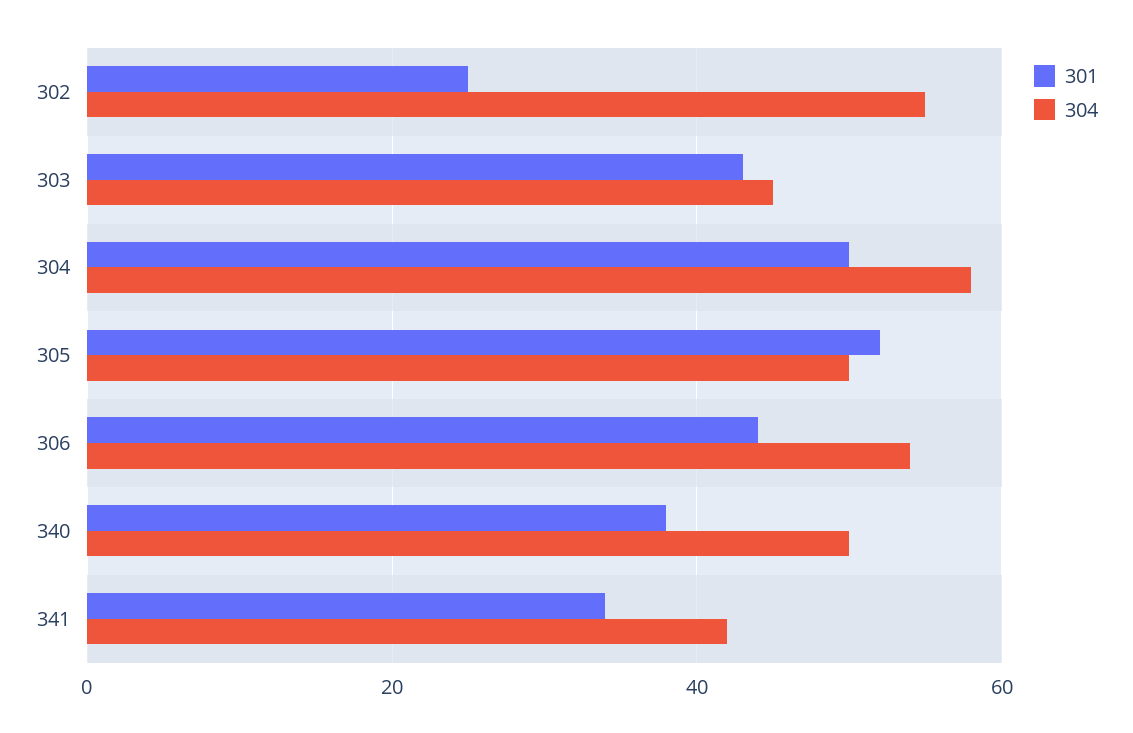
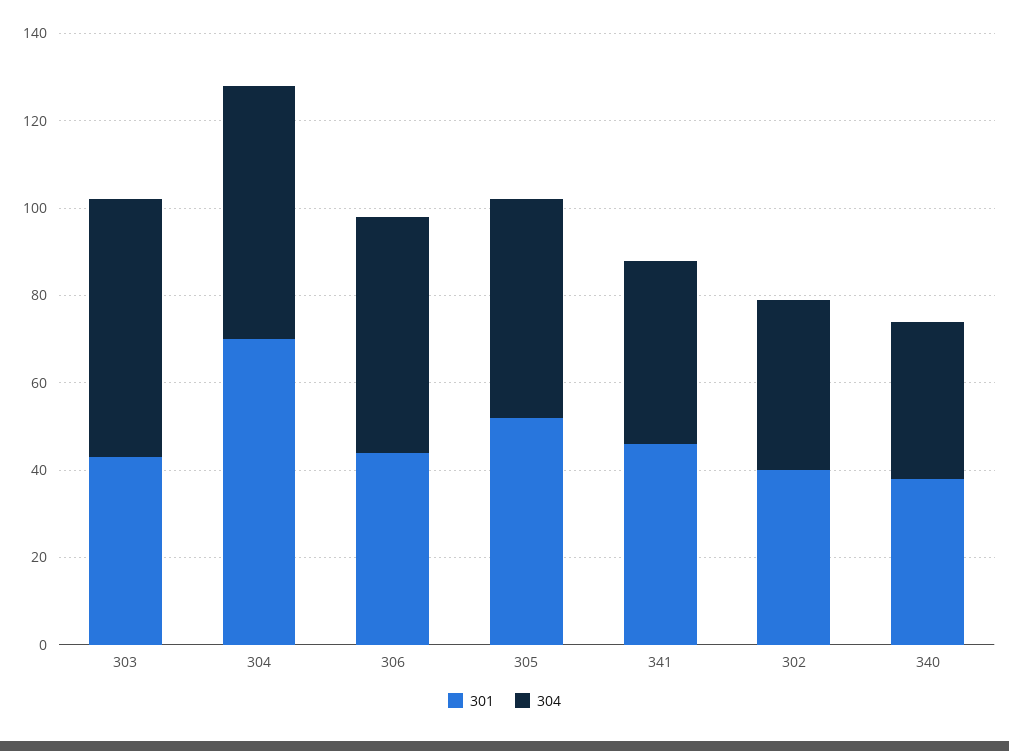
  {
    "301": {
-     "302": 25,
+     "302": 40,
      "303": 45,
-     "304": 50,
+     "304": 70,
      "305": 50,
      "306": 45,
      "340": 40,
-     "341": 35
+     "341": 45
    },
    "304": {
-     "302": 55,
+     "302": 40,
-     "303": 45,
+     "303": 60,
      "304": 60,
      "305": 50,
      "306": 55,
-     "340": 50,
+     "340": 35,
      "341": 40
    }
  }

